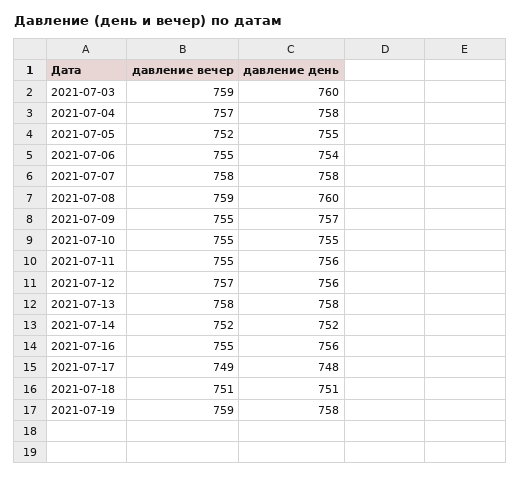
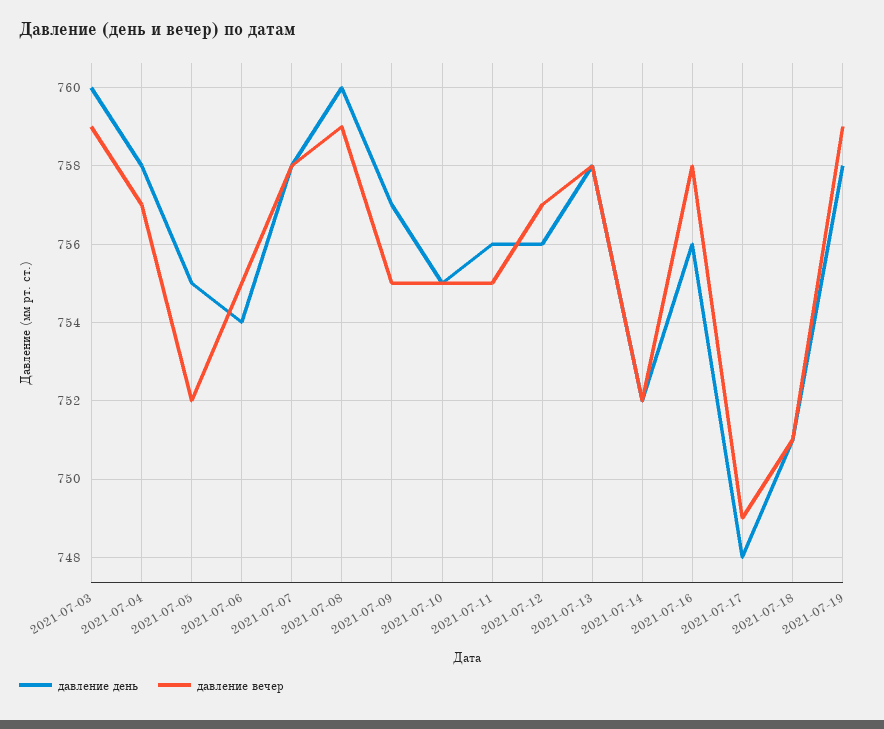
  {
    "давление вечер": {
      "2021-07-03": 759,
      "2021-07-04": 757,
      "2021-07-05": 752,
      "2021-07-06": 755,
      "2021-07-07": 758,
      "2021-07-08": 759,
      "2021-07-09": 755,
      "2021-07-10": 755,
      "2021-07-11": 755,
      "2021-07-12": 757,
      "2021-07-13": 758,
      "2021-07-14": 752,
-     "2021-07-16": 755,
+     "2021-07-16": 758,
      "2021-07-17": 749,
      "2021-07-18": 751,
      "2021-07-19": 759
    },
    "давление день": {
      "2021-07-03": 760,
      "2021-07-04": 758,
      "2021-07-05": 755,
      "2021-07-06": 754,
      "2021-07-07": 758,
      "2021-07-08": 760,
      "2021-07-09": 757,
      "2021-07-10": 755,
      "2021-07-11": 756,
      "2021-07-12": 756,
      "2021-07-13": 758,
      "2021-07-14": 752,
      "2021-07-16": 756,
      "2021-07-17": 748,
      "2021-07-18": 751,
      "2021-07-19": 758
    }
  }

